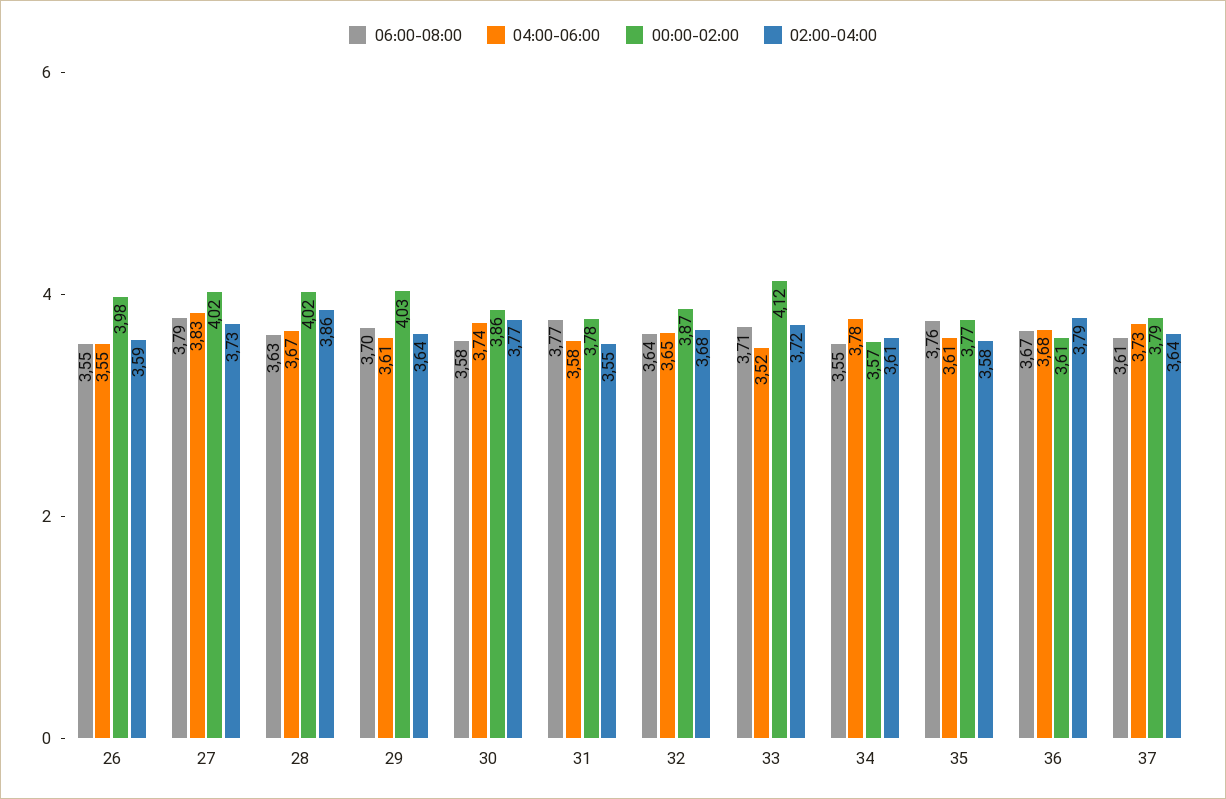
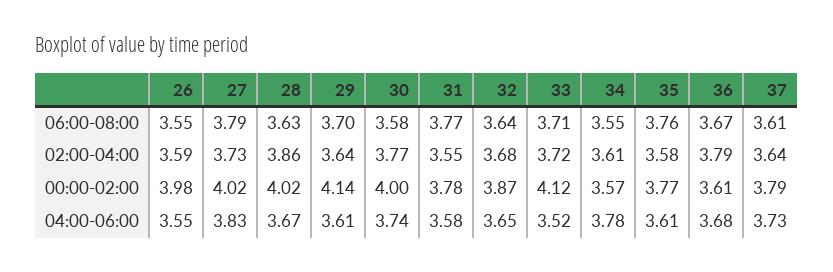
  {
    "06:00-08:00": {
      "26": 3.55,
      "27": 3.79,
      "28": 3.63,
      "29": 3.7,
      "30": 3.58,
      "31": 3.77,
      "32": 3.64,
      "33": 3.71,
      "34": 3.55,
      "35": 3.76,
      "36": 3.67,
      "37": 3.61
    },
    "04:00-06:00": {
      "26": 3.55,
      "27": 3.83,
      "28": 3.67,
      "29": 3.61,
      "30": 3.74,
      "31": 3.58,
      "32": 3.65,
      "33": 3.52,
      "34": 3.78,
      "35": 3.61,
      "36": 3.68,
      "37": 3.73
    },
    "00:00-02:00": {
      "26": 3.98,
      "27": 4.02,
      "28": 4.02,
-     "29": 4.03,
+     "29": 4.14,
-     "30": 3.86,
+     "30": 4,
      "31": 3.78,
      "32": 3.87,
      "33": 4.12,
      "34": 3.57,
      "35": 3.77,
      "36": 3.61,
      "37": 3.79
    },
    "02:00-04:00": {
      "26": 3.59,
      "27": 3.73,
      "28": 3.86,
      "29": 3.64,
      "30": 3.77,
      "31": 3.55,
      "32": 3.68,
      "33": 3.72,
      "34": 3.61,
      "35": 3.58,
      "36": 3.79,
      "37": 3.64
    }
  }

